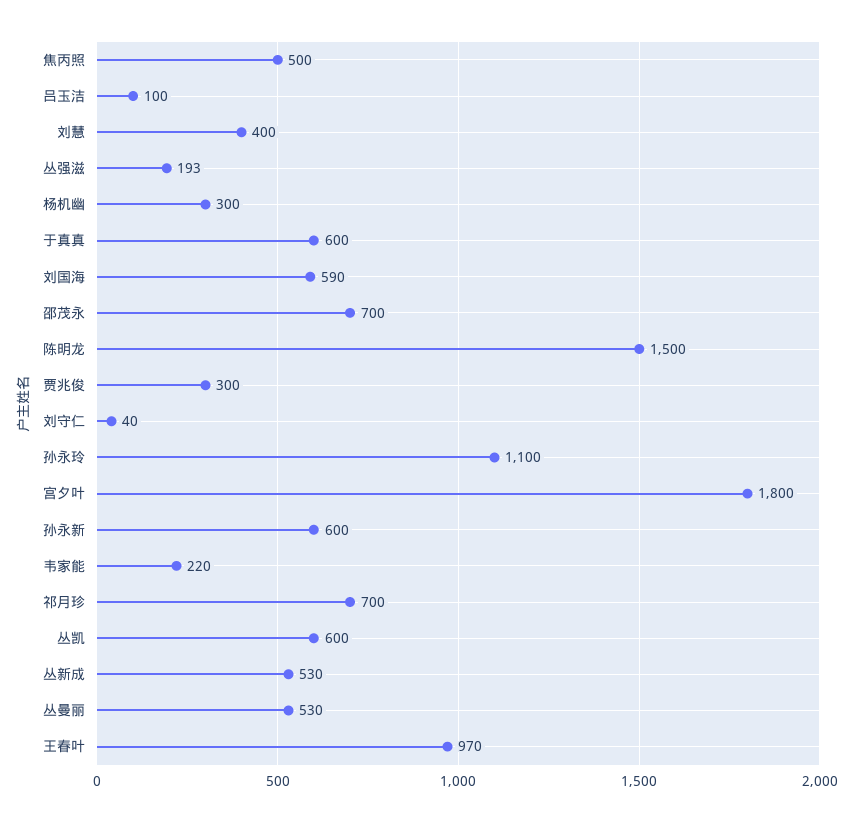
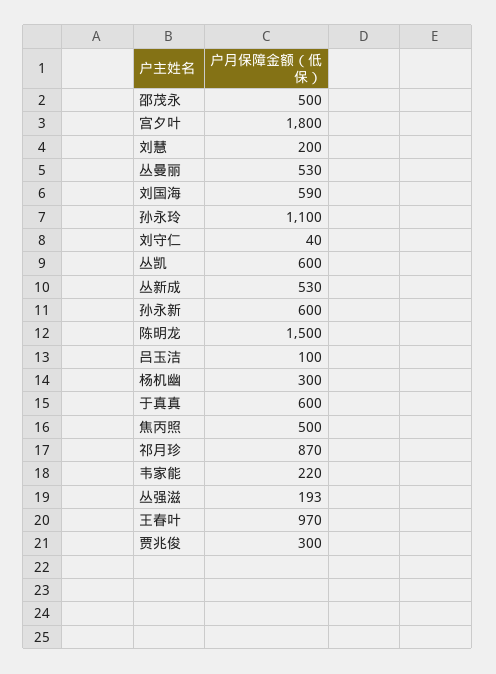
  {
    "焦丙照": 500,
    "吕玉洁": 100,
-   "刘慧": 400,
+   "刘慧": 200,
    "丛强滋": 193,
    "杨机幽": 300,
    "于真真": 600,
    "刘国海": 590,
-   "邵茂永": 700,
+   "邵茂永": 500,
    "陈明龙": 1500,
    "贾兆俊": 300,
    "刘守仁": 40,
    "孙永玲": 1100,
    "宫夕叶": 1800,
    "孙永新": 600,
    "韦家能": 220,
-   "祁月珍": 700,
+   "祁月珍": 870,
    "丛凯": 600,
    "丛新成": 530,
    "丛曼丽": 530,
    "王春叶": 970
  }

